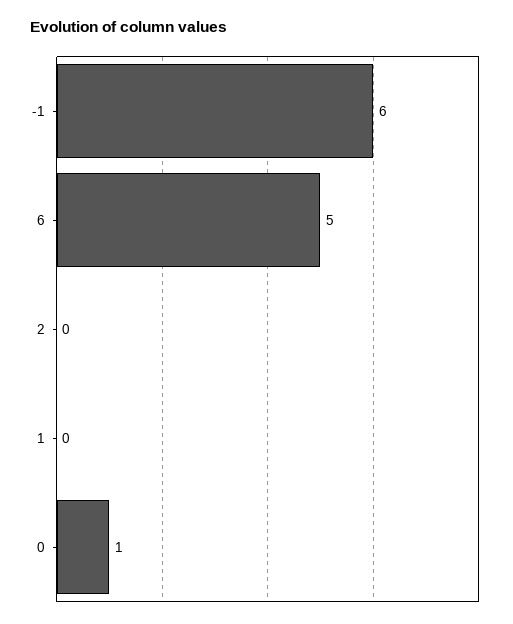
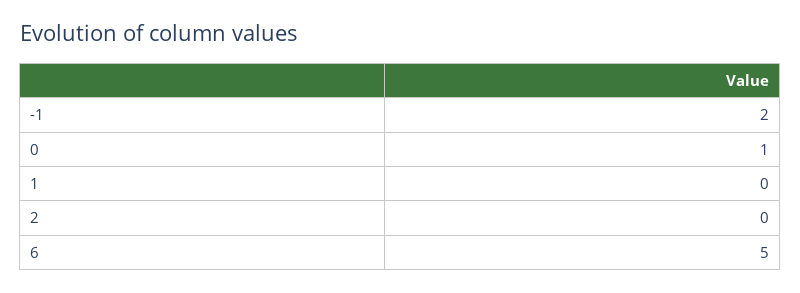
  {
-   "-1": 6,
+   "-1": 2,
    "6": 5,
    "2": 0,
    "1": 0,
    "0": 1
  }

